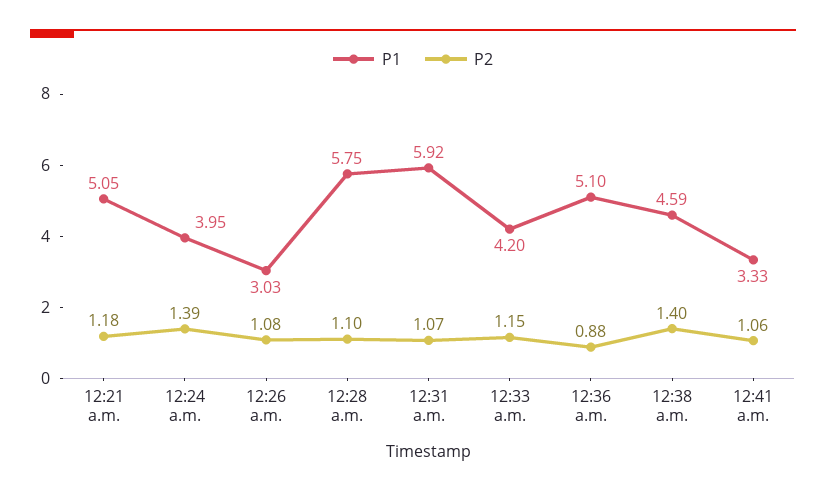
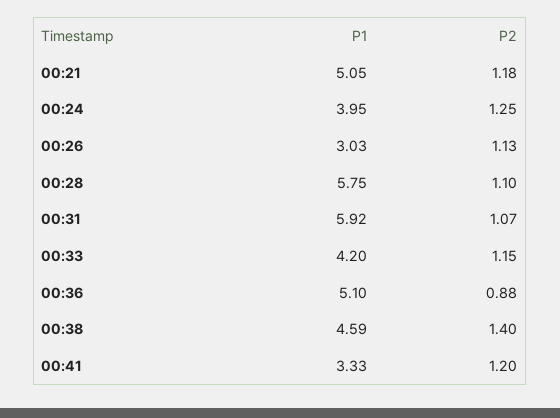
  {
    "P1": {
      "12:21 a.m.": 5.05,
      "12:24 a.m.": 3.95,
      "12:26 a.m.": 3.03,
      "12:28 a.m.": 5.75,
      "12:31 a.m.": 5.92,
      "12:33 a.m.": 4.2,
      "12:36 a.m.": 5.1,
      "12:38 a.m.": 4.59,
      "12:41 a.m.": 3.33
    },
    "P2": {
      "12:21 a.m.": 1.18,
-     "12:24 a.m.": 1.39,
+     "12:24 a.m.": 1.25,
-     "12:26 a.m.": 1.08,
+     "12:26 a.m.": 1.13,
      "12:28 a.m.": 1.1,
      "12:31 a.m.": 1.07,
      "12:33 a.m.": 1.15,
      "12:36 a.m.": 0.88,
      "12:38 a.m.": 1.4,
-     "12:41 a.m.": 1.06
+     "12:41 a.m.": 1.2
    }
  }

